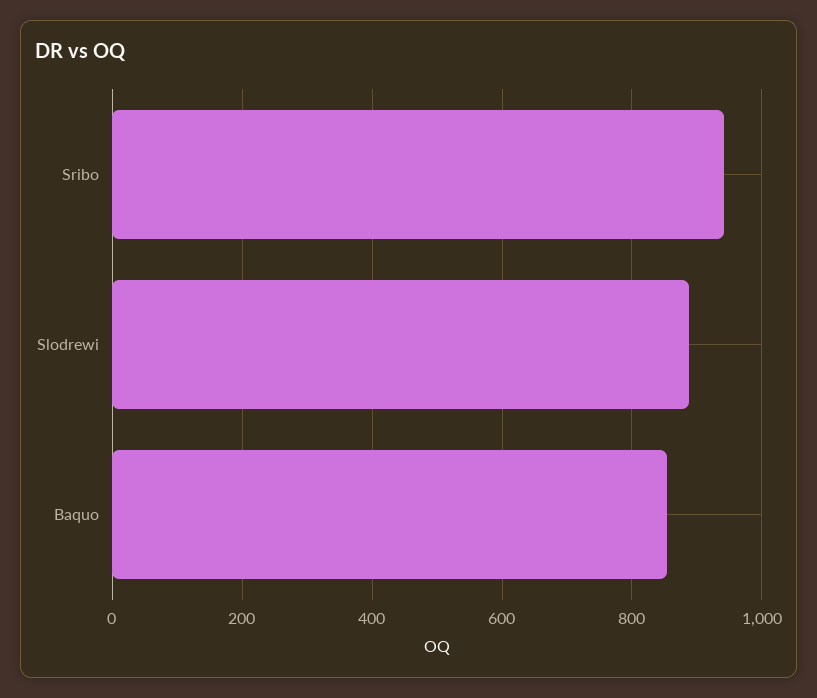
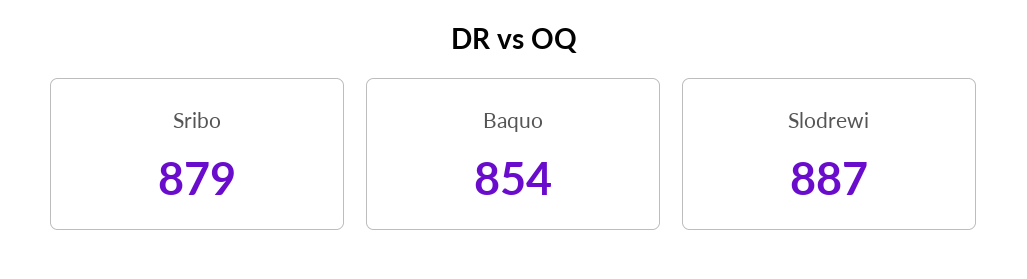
  {
-   "Sribo": 940,
+   "Sribo": 879,
    "Slodrewi": 887,
    "Baquo": 854
  }

